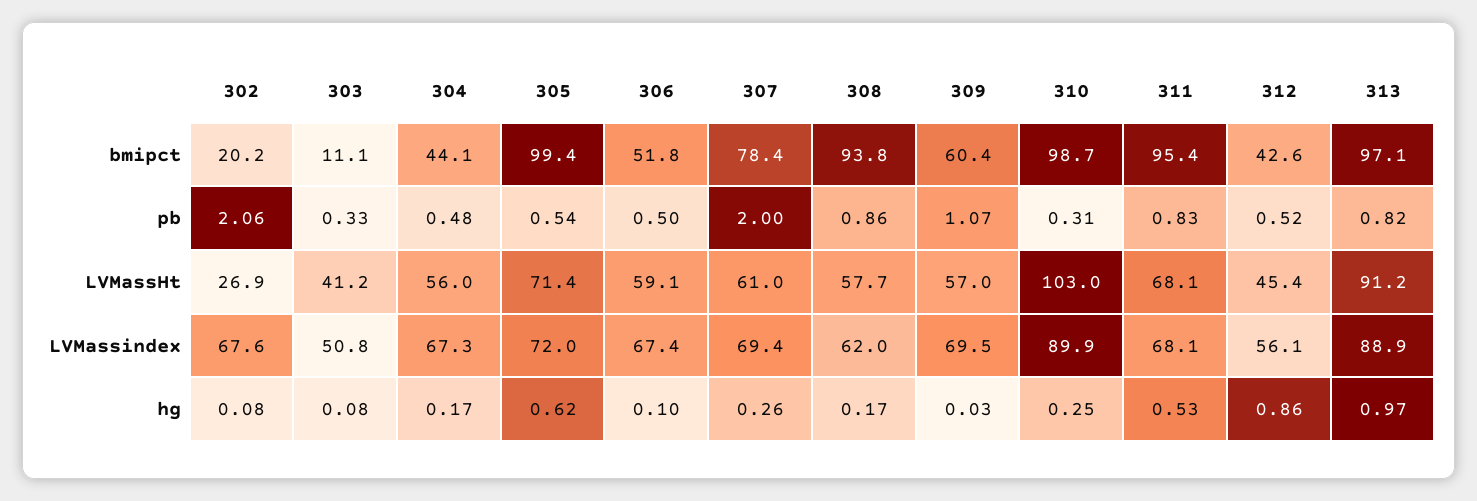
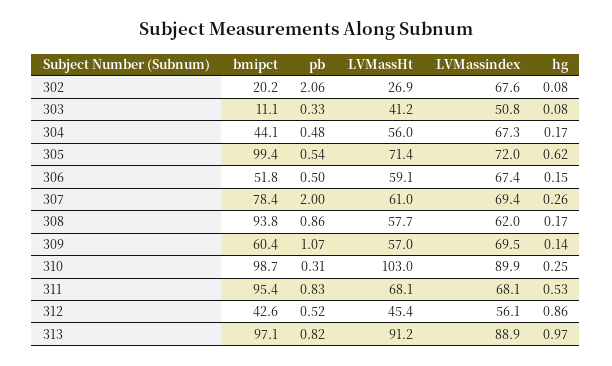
  {
    "302": {
      "bmipct": 20.2,
      "pb": 2.06,
      "LVMassHt": 26.9,
      "LVMassindex": 67.6,
      "hg": 0.08
    },
    "303": {
      "bmipct": 11.1,
      "pb": 0.33,
      "LVMassHt": 41.2,
      "LVMassindex": 50.8,
      "hg": 0.08
    },
    "304": {
      "bmipct": 44.1,
      "pb": 0.48,
      "LVMassHt": 56,
      "LVMassindex": 67.3,
      "hg": 0.17
    },
    "305": {
      "bmipct": 99.4,
      "pb": 0.54,
      "LVMassHt": 71.4,
      "LVMassindex": 72,
      "hg": 0.62
    },
    "306": {
      "bmipct": 51.8,
      "pb": 0.5,
      "LVMassHt": 59.1,
      "LVMassindex": 67.4,
-     "hg": 0.1
+     "hg": 0.15
    },
    "307": {
      "bmipct": 78.4,
      "pb": 2,
      "LVMassHt": 61,
      "LVMassindex": 69.4,
      "hg": 0.26
    },
    "308": {
      "bmipct": 93.8,
      "pb": 0.86,
      "LVMassHt": 57.7,
      "LVMassindex": 62,
      "hg": 0.17
    },
    "309": {
      "bmipct": 60.4,
      "pb": 1.07,
      "LVMassHt": 57,
      "LVMassindex": 69.5,
-     "hg": 0.03
+     "hg": 0.14
    },
    "310": {
      "bmipct": 98.7,
      "pb": 0.31,
      "LVMassHt": 103,
      "LVMassindex": 89.9,
      "hg": 0.25
    },
    "311": {
      "bmipct": 95.4,
      "pb": 0.83,
      "LVMassHt": 68.1,
      "LVMassindex": 68.1,
      "hg": 0.53
    },
    "312": {
      "bmipct": 42.6,
      "pb": 0.52,
      "LVMassHt": 45.4,
      "LVMassindex": 56.1,
      "hg": 0.86
    },
    "313": {
      "bmipct": 97.1,
      "pb": 0.82,
      "LVMassHt": 91.2,
      "LVMassindex": 88.9,
      "hg": 0.97
    }
  }

